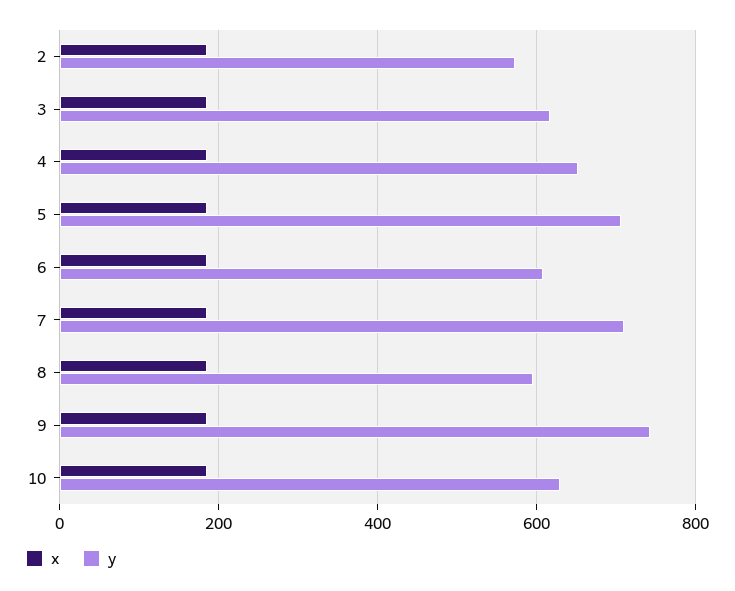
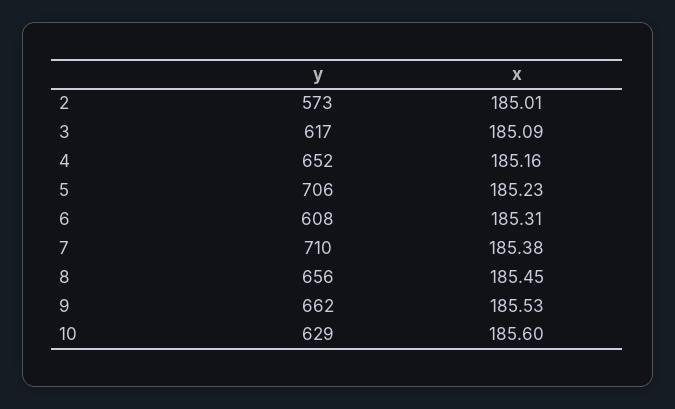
  {
    "x": {
      "2": 185.01,
      "3": 185.09,
      "4": 185.16,
      "5": 185.23,
      "6": 185.31,
      "7": 185.38,
      "8": 185.45,
      "9": 185.53,
      "10": 185.6
    },
    "y": {
      "2": 573,
      "3": 617,
      "4": 652,
      "5": 706,
      "6": 608,
      "7": 710,
-     "8": 600,
+     "8": 656,
-     "9": 740,
+     "9": 662,
      "10": 629
    }
  }

